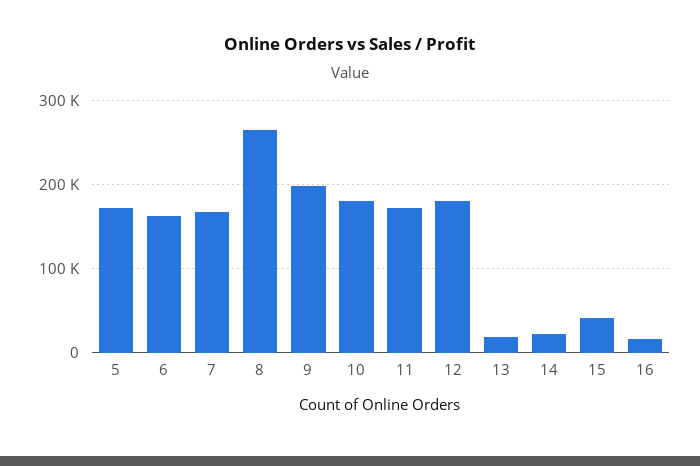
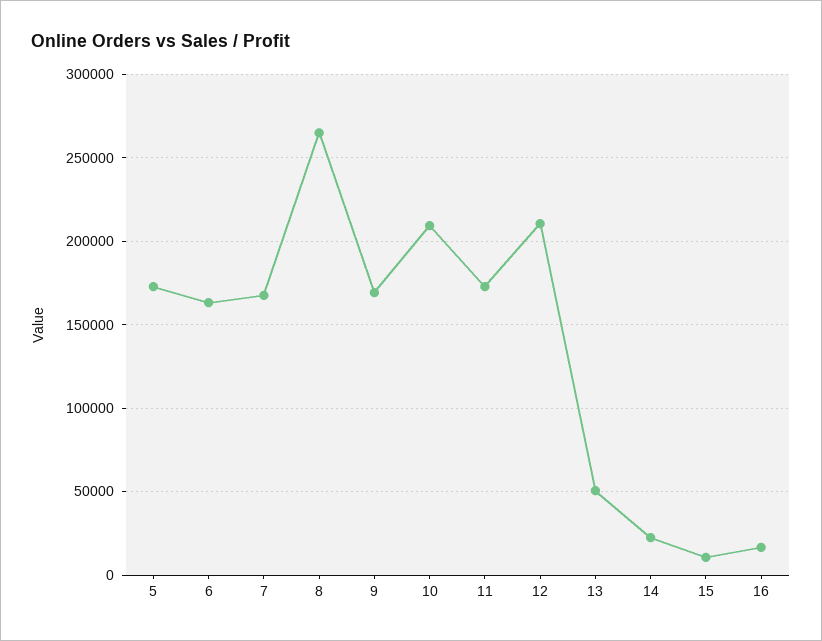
  {
    "5": 175000,
    "6": 165000,
    "7": 170000,
    "8": 265000,
-   "9": 200000,
+   "9": 170000,
-   "10": 180000,
+   "10": 210000,
    "11": 175000,
-   "12": 180000,
+   "12": 210000,
-   "13": 20000,
+   "13": 50000,
    "14": 20000,
-   "15": 40000,
+   "15": 10000,
    "16": 15000
  }

